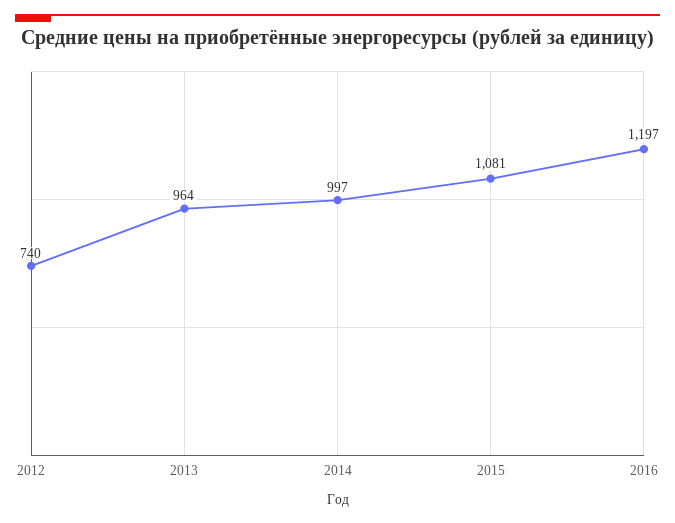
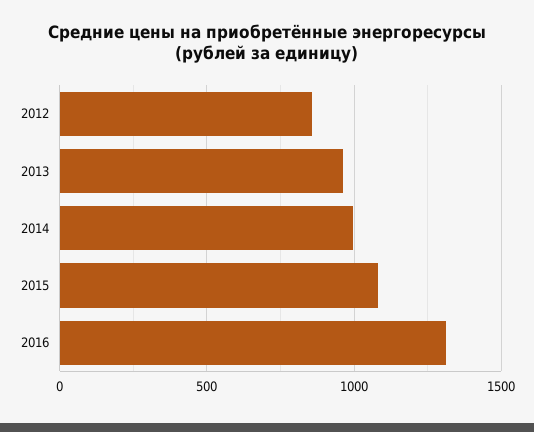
  {
-   "2012": 740,
+   "2012": 850,
    "2013": 964,
    "2014": 997,
    "2015": 1081,
-   "2016": 1197
+   "2016": 1300
  }

